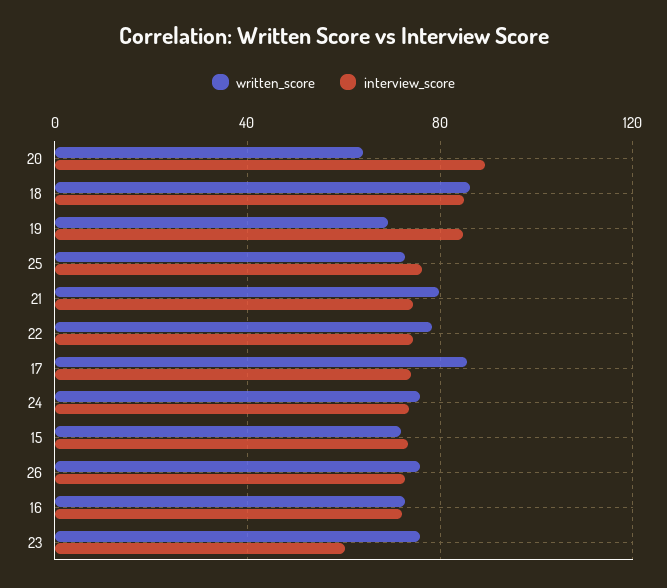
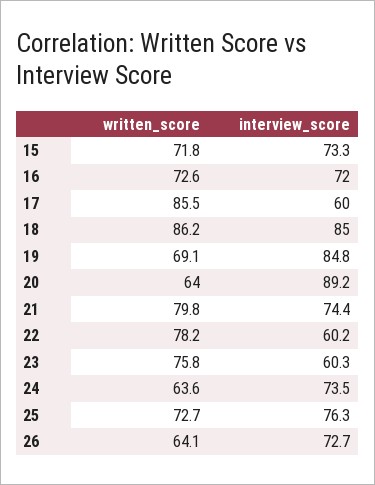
  {
    "written_score": {
      "20": 64,
      "18": 86.2,
      "19": 69.1,
      "25": 72.7,
      "21": 79.8,
      "22": 78.2,
      "17": 85.5,
-     "24": 75,
+     "24": 63.6,
      "15": 71.8,
-     "26": 75,
+     "26": 64.1,
      "16": 72.6,
      "23": 75.8
    },
    "interview_score": {
      "20": 89.2,
      "18": 85,
      "19": 84.8,
      "25": 76.3,
      "21": 74.4,
-     "22": 75,
+     "22": 60.2,
-     "17": 75,
+     "17": 60,
      "24": 73.5,
      "15": 73.3,
      "26": 72.7,
      "16": 72,
      "23": 60.3
    }
  }

